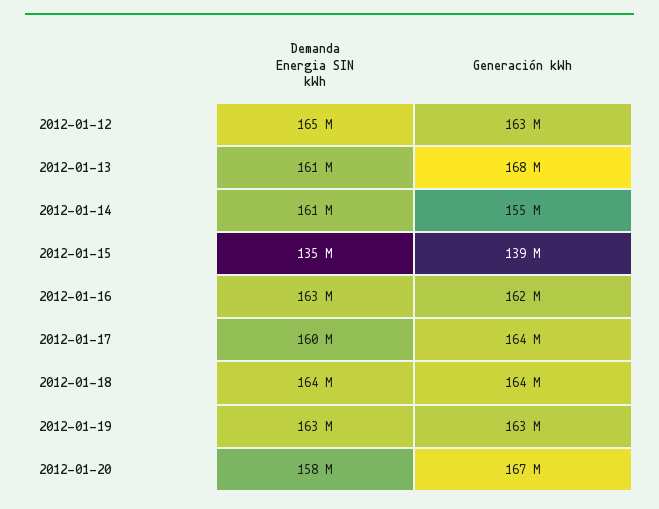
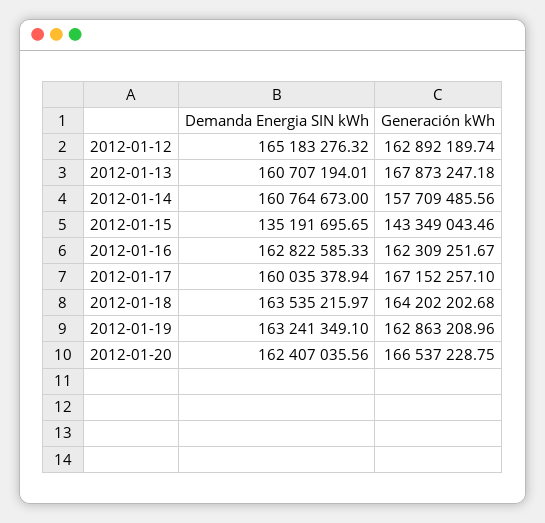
  {
    "Demanda Energia SIN kWh": {
      "2012-01-12": 165183276.32,
      "2012-01-13": 160707194.01,
      "2012-01-14": 160764673,
      "2012-01-15": 135191695.65,
      "2012-01-16": 162822585.33,
      "2012-01-17": 160035378.94,
      "2012-01-18": 163535215.97,
      "2012-01-19": 163241349.1,
-     "2012-01-20": 158000000
+     "2012-01-20": 162407035.56
    },
    "Generación kWh": {
      "2012-01-12": 162892189.74,
      "2012-01-13": 167873247.18,
-     "2012-01-14": 155000000,
+     "2012-01-14": 157709485.56,
-     "2012-01-15": 139000000,
+     "2012-01-15": 143349043.46,
      "2012-01-16": 162309251.67,
-     "2012-01-17": 164000000,
+     "2012-01-17": 167152257.1,
      "2012-01-18": 164202202.68,
      "2012-01-19": 162863208.96,
      "2012-01-20": 166537228.75
    }
  }

